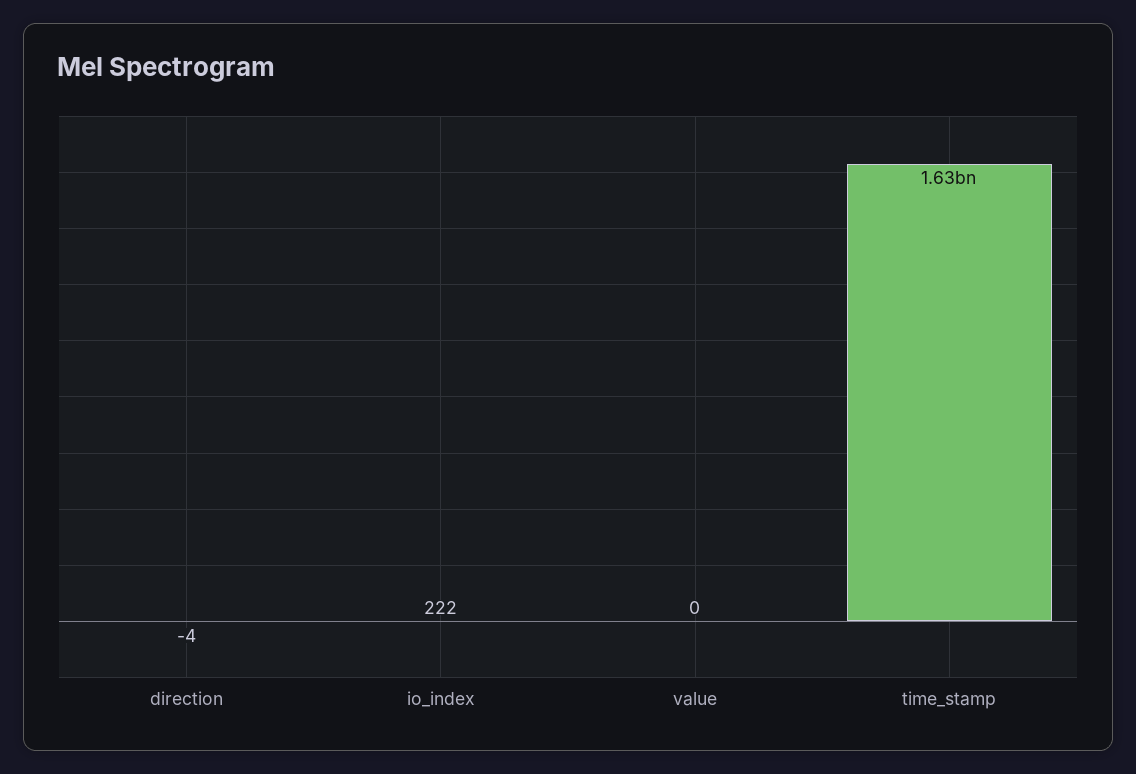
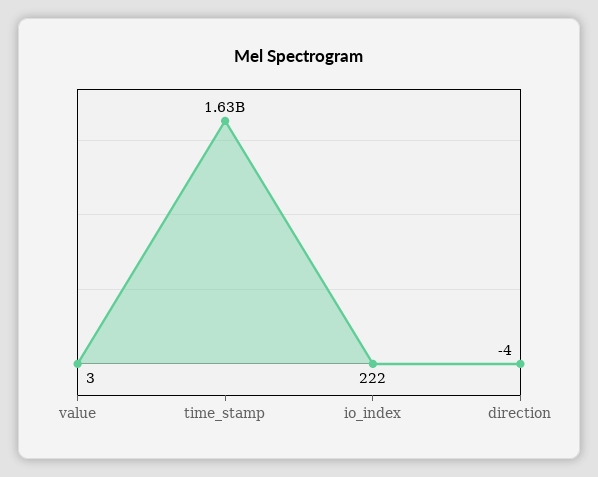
  {
    "direction": -4,
    "io_index": 222,
-   "value": 0,
+   "value": 3,
    "time_stamp": 1630000000
  }

